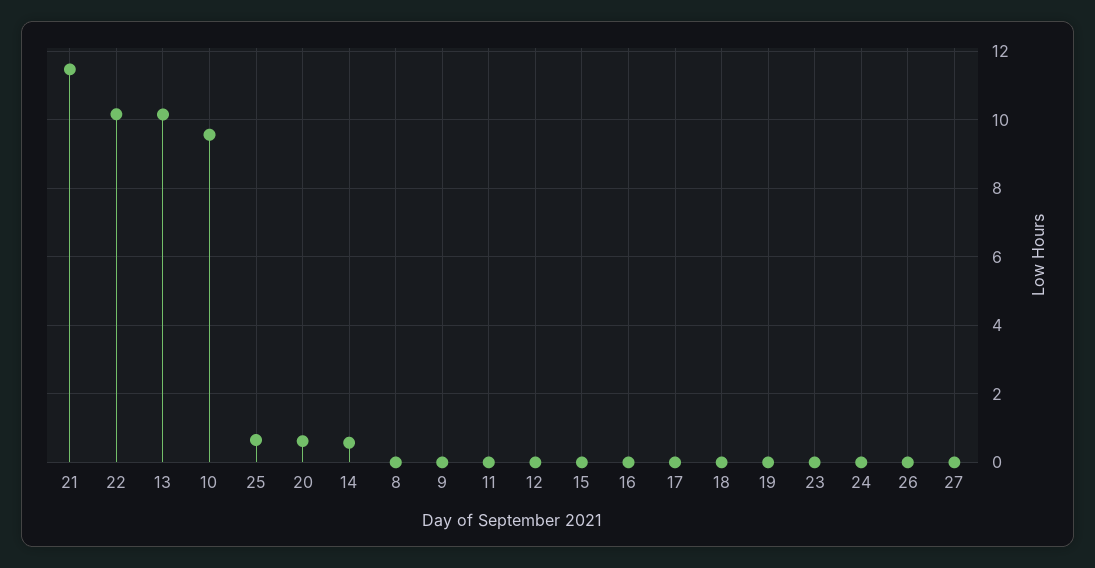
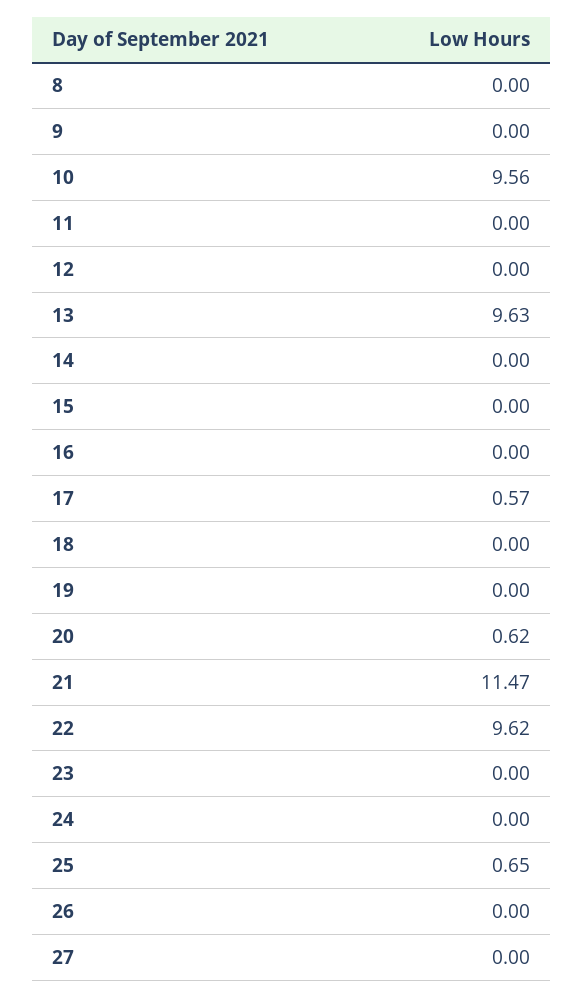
  {
    "21": 11.47,
-   "22": 10.2,
+   "22": 9.62,
-   "13": 10.2,
+   "13": 9.63,
    "10": 9.56,
    "25": 0.65,
    "20": 0.62,
-   "14": 0.6,
+   "14": 0,
    "8": 0,
    "9": 0,
    "11": 0,
    "12": 0,
    "15": 0,
    "16": 0,
-   "17": 0,
+   "17": 0.57,
    "18": 0,
    "19": 0,
    "23": 0,
    "24": 0,
    "26": 0,
    "27": 0
  }

